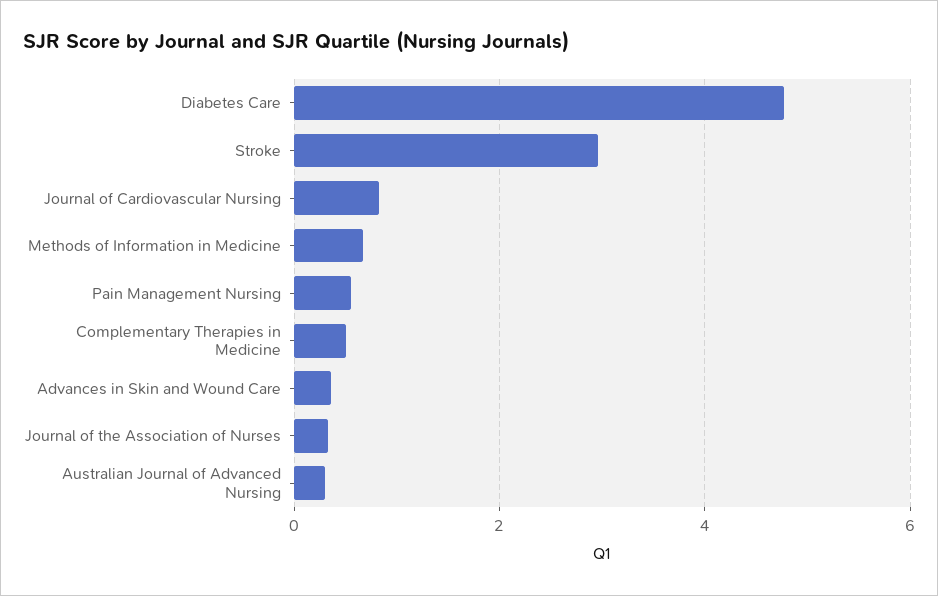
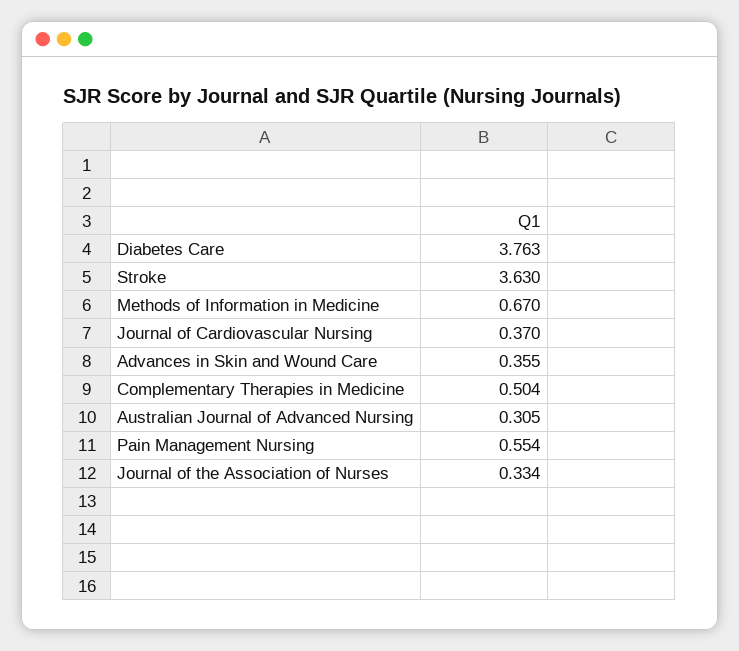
  {
-   "Diabetes Care": 4.8,
+   "Diabetes Care": 3.763,
-   "Stroke": 3,
+   "Stroke": 3.63,
-   "Journal of Cardiovascular Nursing": 0.8,
+   "Journal of Cardiovascular Nursing": 0.37,
    "Methods of Information in Medicine": 0.67,
    "Pain Management Nursing": 0.554,
    "Complementary Therapies in Medicine": 0.504,
    "Advances in Skin and Wound Care": 0.355,
    "Journal of the Association of Nurses": 0.334,
    "Australian Journal of Advanced Nursing": 0.305
  }

